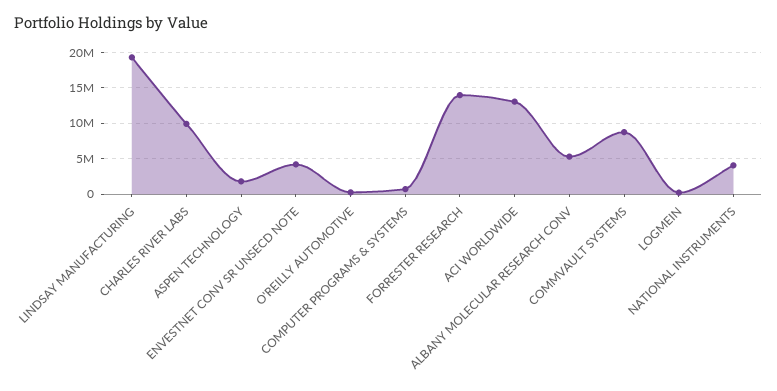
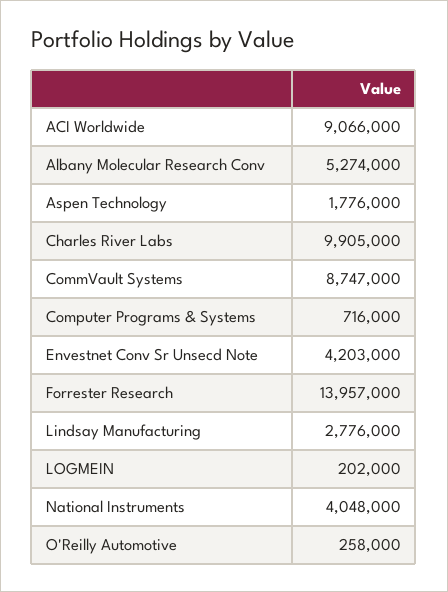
  {
-   "LINDSAY MANUFACTURING": 19000000,
+   "LINDSAY MANUFACTURING": 2776000,
    "CHARLES RIVER LABS": 9905000,
    "ASPEN TECHNOLOGY": 1776000,
    "ENVESTNET CONV SR UNSECD NOTE": 4203000,
    "O'REILLY AUTOMOTIVE": 258000,
    "COMPUTER PROGRAMS & SYSTEMS": 716000,
    "FORRESTER RESEARCH": 13957000,
-   "ACI WORLDWIDE": 13000000,
+   "ACI WORLDWIDE": 9066000,
    "ALBANY MOLECULAR RESEARCH CONV": 5274000,
    "COMMVAULT SYSTEMS": 8747000,
    "LOGMEIN": 202000,
    "NATIONAL INSTRUMENTS": 4048000
  }

